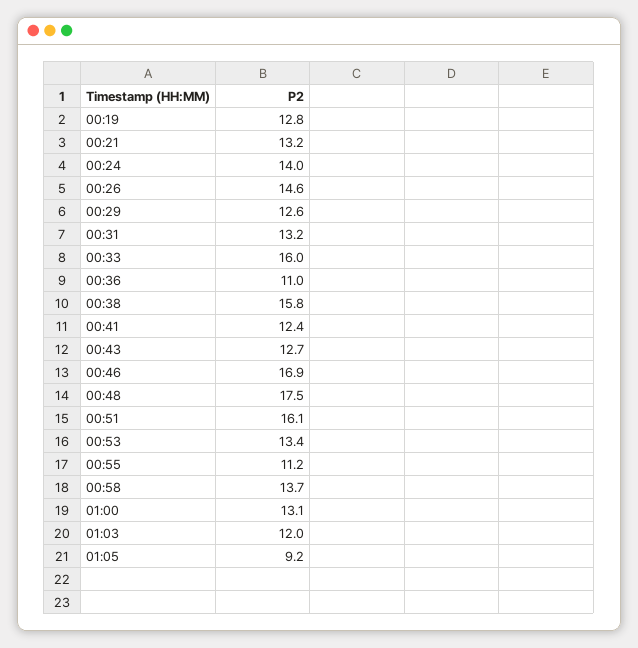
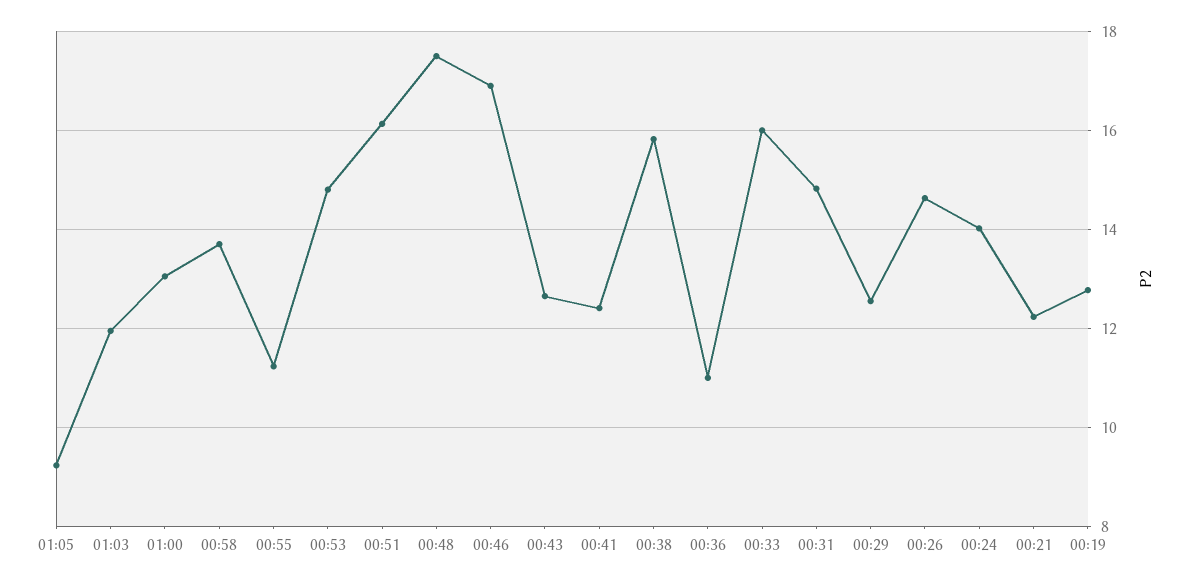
  {
    "00:19": 12.8,
-   "00:21": 13.2,
+   "00:21": 12.2,
    "00:24": 14,
    "00:26": 14.6,
    "00:29": 12.6,
-   "00:31": 13.2,
+   "00:31": 14.8,
    "00:33": 16,
    "00:36": 11,
    "00:38": 15.8,
    "00:41": 12.4,
    "00:43": 12.7,
    "00:46": 16.9,
    "00:48": 17.5,
    "00:51": 16.1,
-   "00:53": 13.4,
+   "00:53": 14.8,
    "00:55": 11.2,
    "00:58": 13.7,
    "01:00": 13.1,
    "01:03": 12,
    "01:05": 9.2
  }

